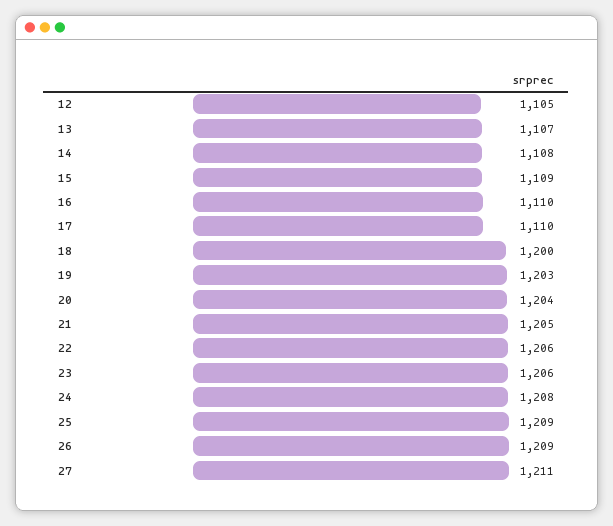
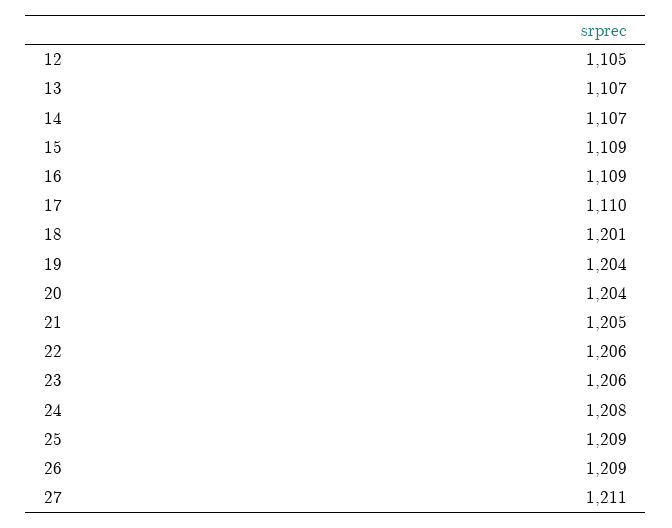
  {
    "12": 1105,
    "13": 1107,
-   "14": 1108,
+   "14": 1107,
    "15": 1109,
-   "16": 1110,
+   "16": 1109,
    "17": 1110,
-   "18": 1200,
+   "18": 1201,
-   "19": 1203,
+   "19": 1204,
    "20": 1204,
    "21": 1205,
    "22": 1206,
    "23": 1206,
    "24": 1208,
    "25": 1209,
    "26": 1209,
    "27": 1211
  }

